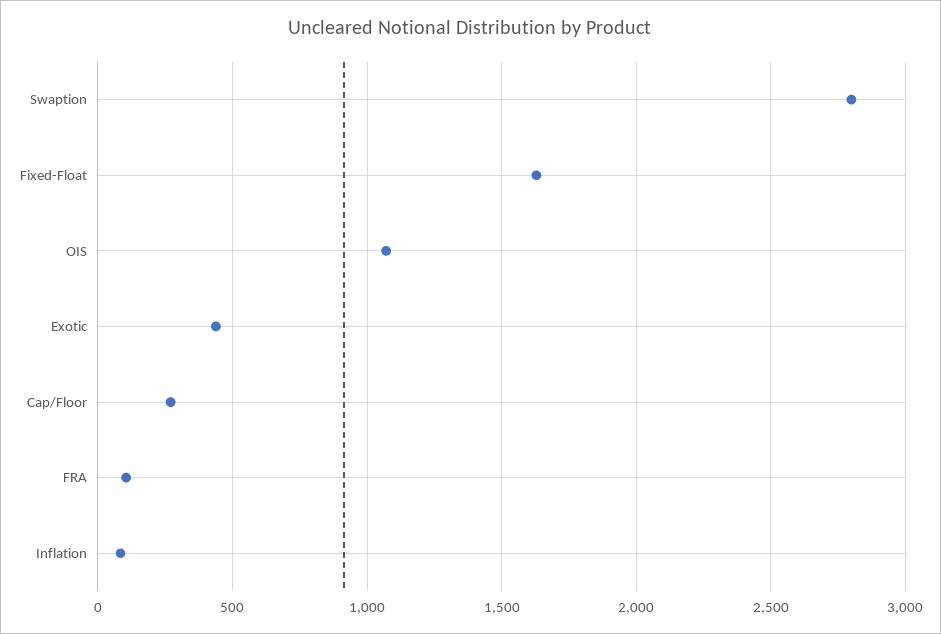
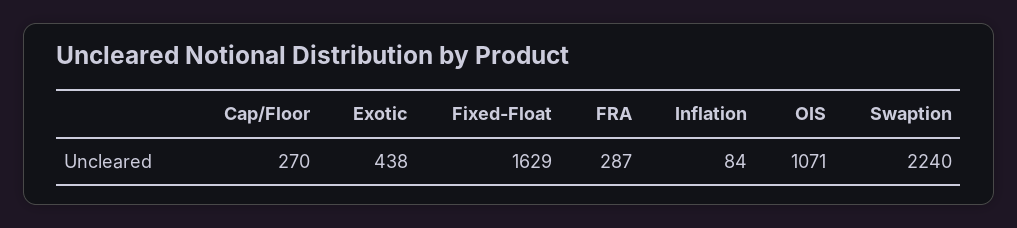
  {
-   "Swaption": 2800,
+   "Swaption": 2240,
    "Fixed-Float": 1629,
    "OIS": 1071,
    "Exotic": 438,
    "Cap/Floor": 270,
-   "FRA": 100,
+   "FRA": 287,
    "Inflation": 84
  }

